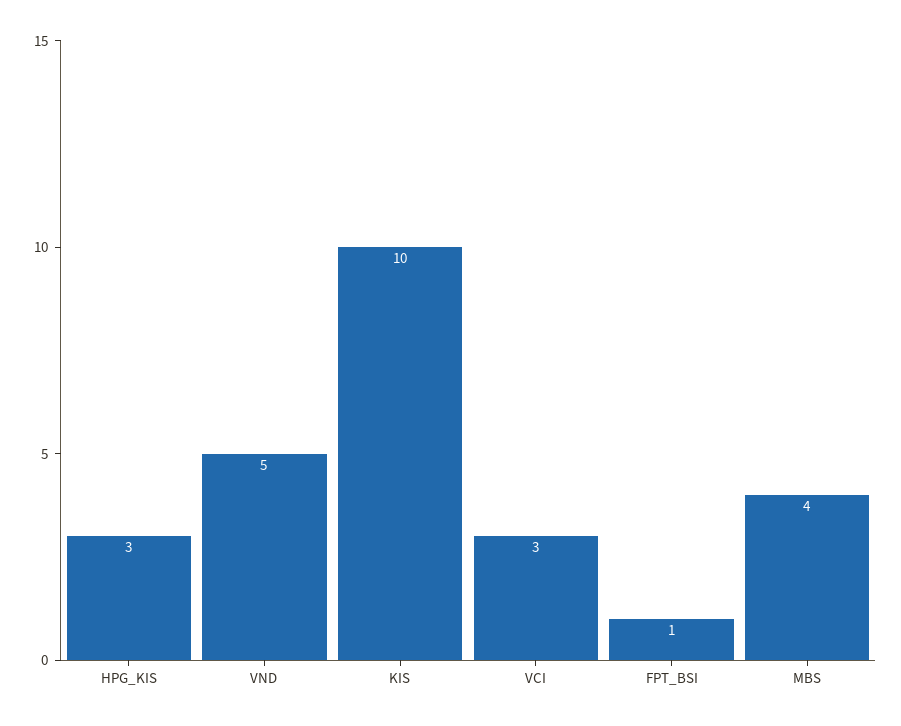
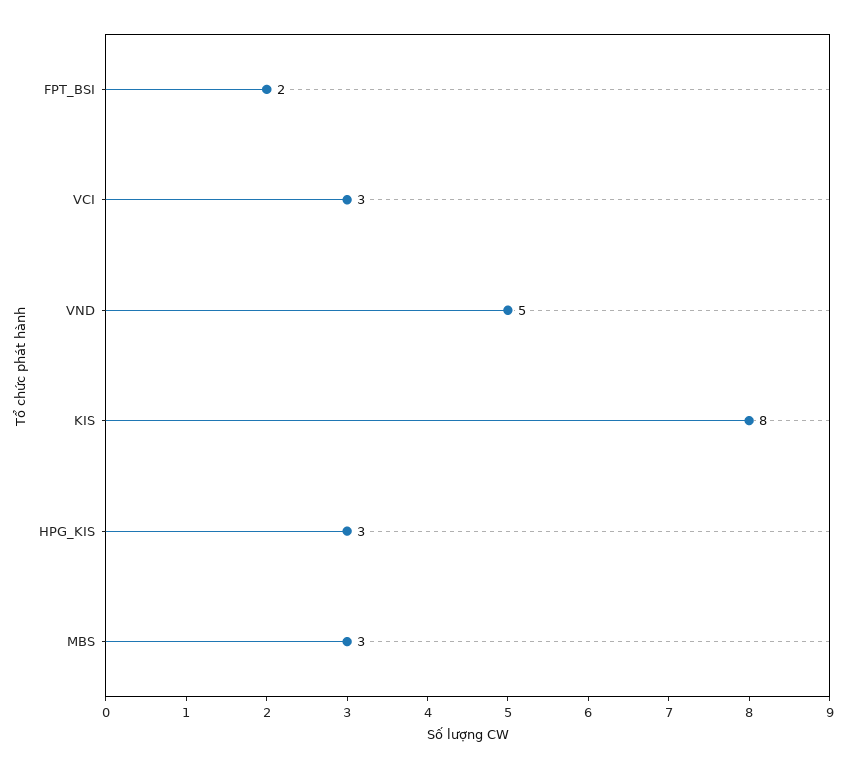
  {
    "HPG_KIS": 3,
    "VND": 5,
-   "KIS": 10,
+   "KIS": 8,
    "VCI": 3,
-   "FPT_BSI": 1,
+   "FPT_BSI": 2,
-   "MBS": 4
+   "MBS": 3
  }

